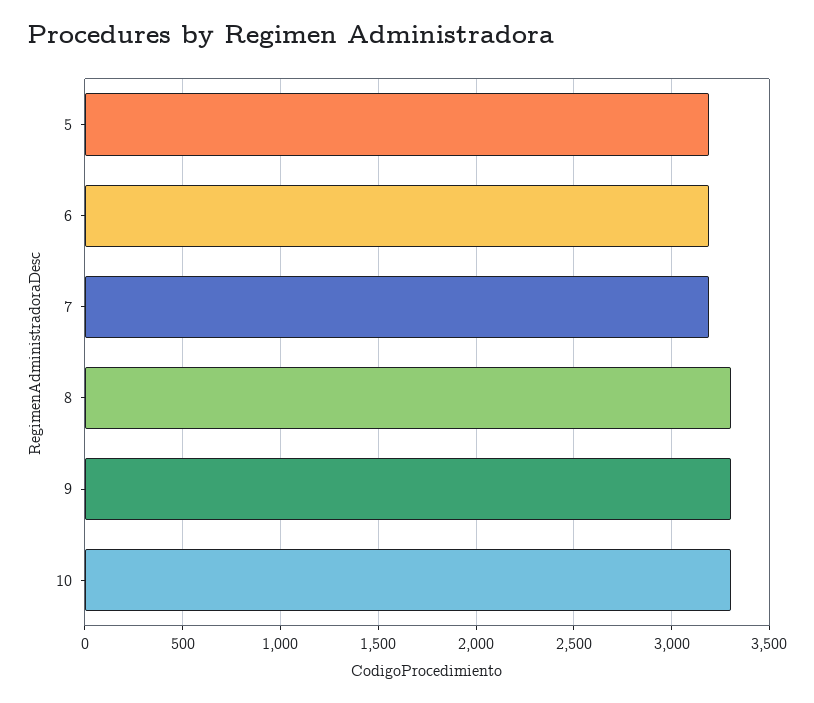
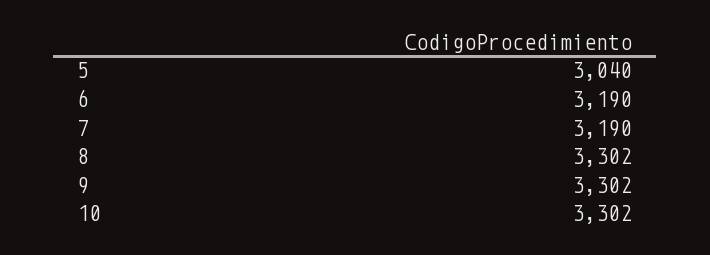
  {
-   "5": 3200,
+   "5": 3040,
    "6": 3190,
    "7": 3190,
    "8": 3302,
    "9": 3302,
    "10": 3302
  }

